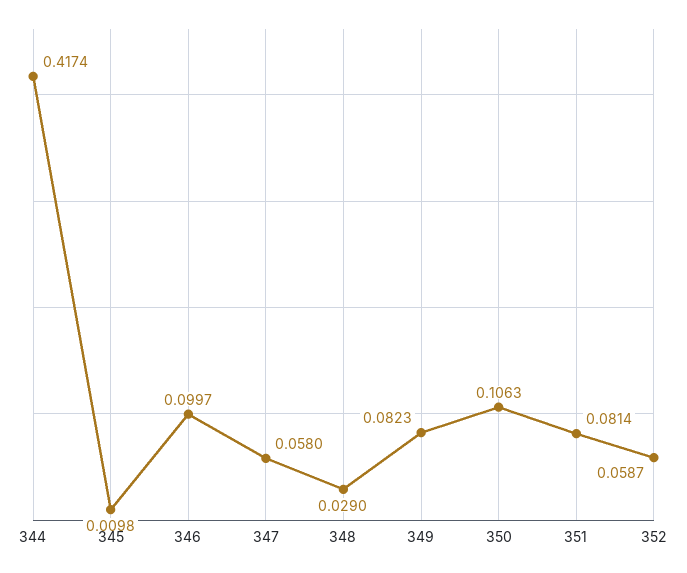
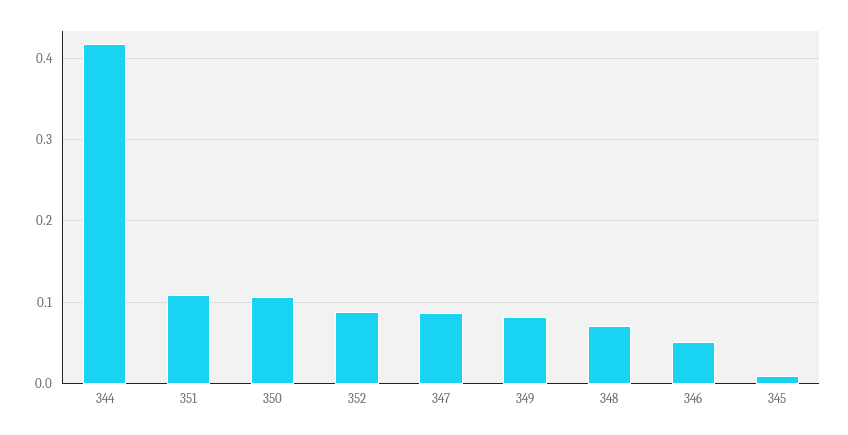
  {
    "344": 0.4174,
    "345": 0.0098,
-   "346": 0.0997,
+   "346": 0.05,
-   "347": 0.058,
+   "347": 0.09,
-   "348": 0.029,
+   "348": 0.07,
    "349": 0.0823,
    "350": 0.1063,
-   "351": 0.0814,
+   "351": 0.11,
-   "352": 0.0587
+   "352": 0.09
  }

